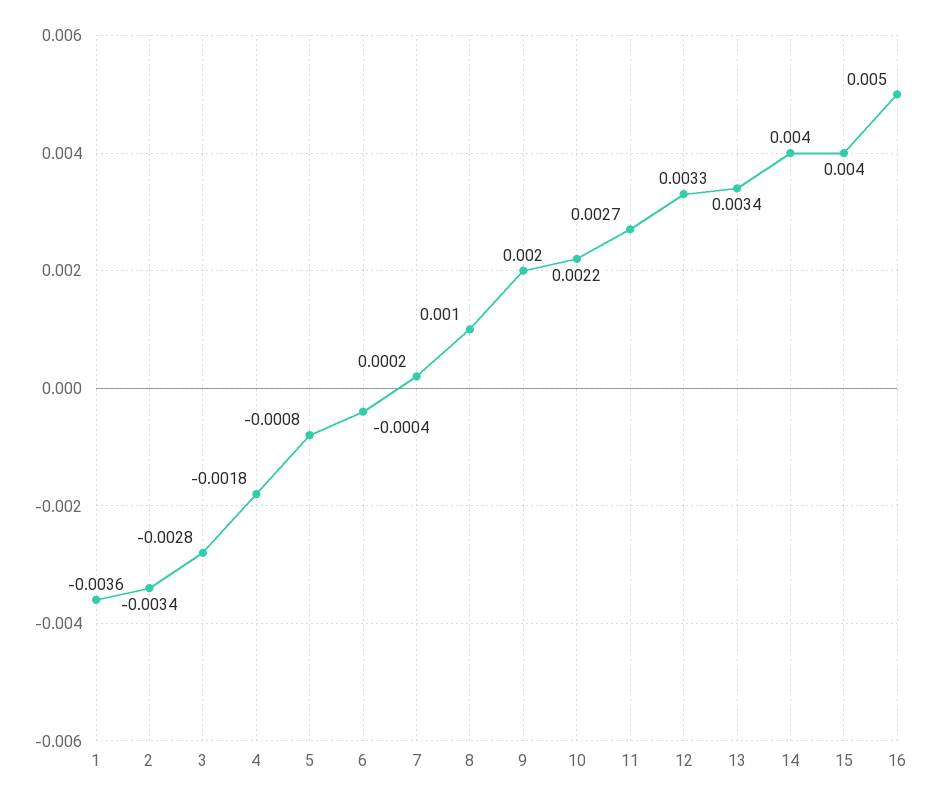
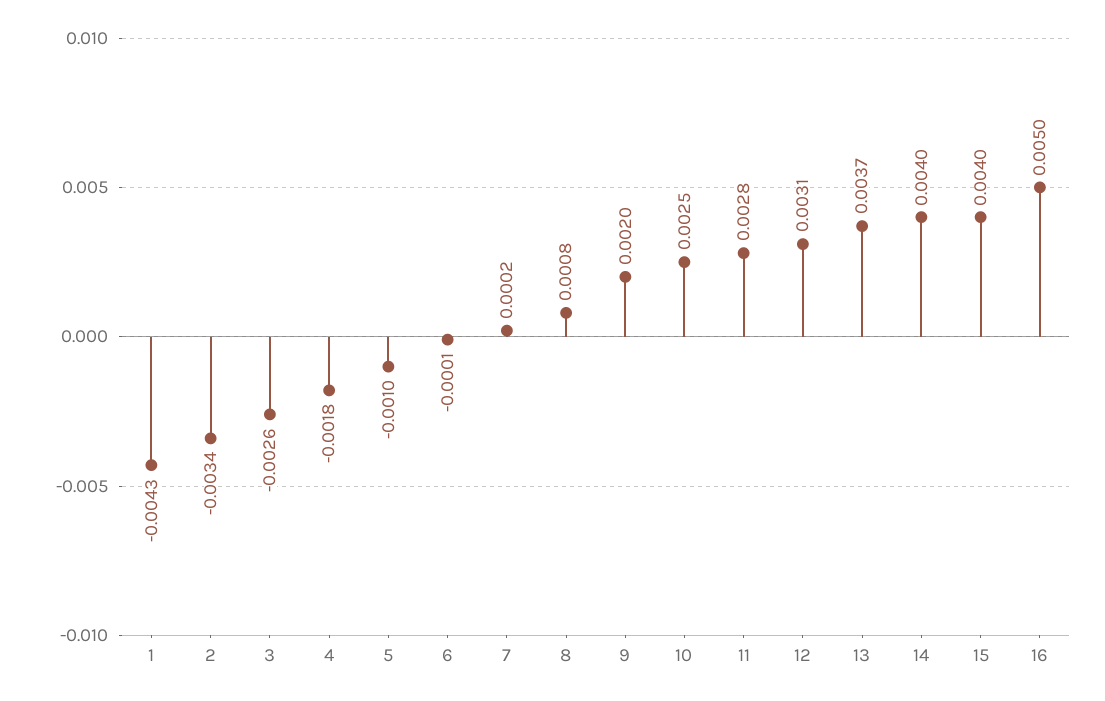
  {
-   "1": -0.0036,
+   "1": -0.0043,
    "2": -0.0034,
-   "3": -0.0028,
+   "3": -0.0026,
    "4": -0.0018,
-   "5": -0.0008,
+   "5": -0.001,
-   "6": -0.0004,
+   "6": -0.0001,
    "7": 0.0002,
-   "8": 0.001,
+   "8": 0.0008,
    "9": 0.002,
-   "10": 0.0022,
+   "10": 0.0025,
-   "11": 0.0027,
+   "11": 0.0028,
-   "12": 0.0033,
+   "12": 0.0031,
-   "13": 0.0034,
+   "13": 0.0037,
    "14": 0.004,
    "15": 0.004,
    "16": 0.005
  }

